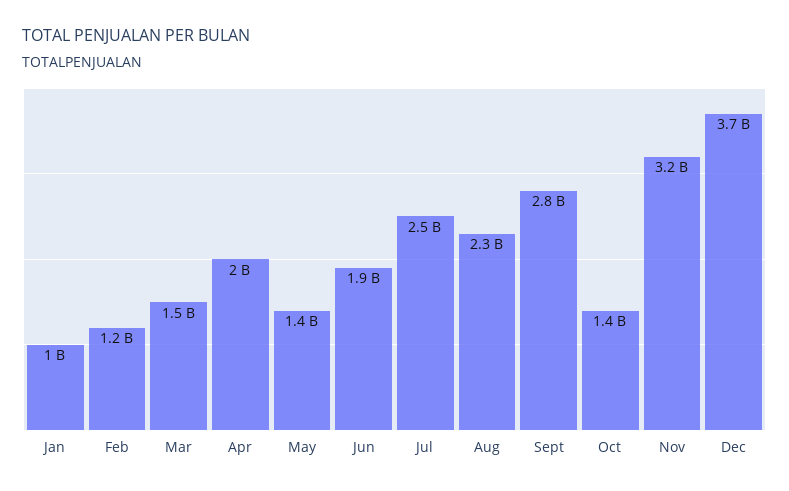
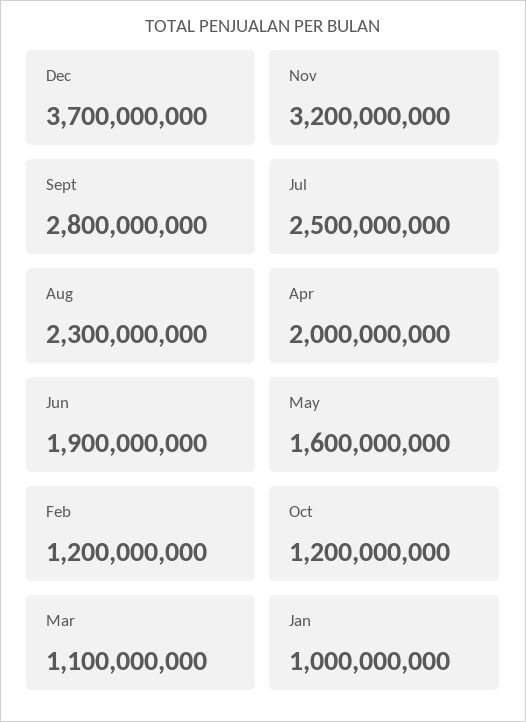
  {
    "Jan": 1000000000,
    "Feb": 1200000000,
-   "Mar": 1500000000,
+   "Mar": 1100000000,
    "Apr": 2000000000,
-   "May": 1400000000,
+   "May": 1600000000,
    "Jun": 1900000000,
    "Jul": 2500000000,
    "Aug": 2300000000,
    "Sept": 2800000000,
-   "Oct": 1400000000,
+   "Oct": 1200000000,
    "Nov": 3200000000,
    "Dec": 3700000000
  }

